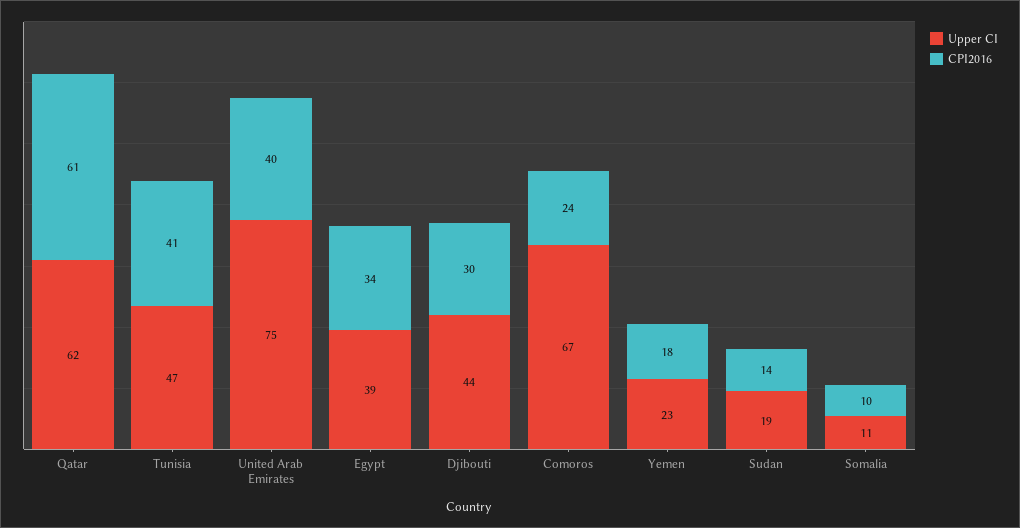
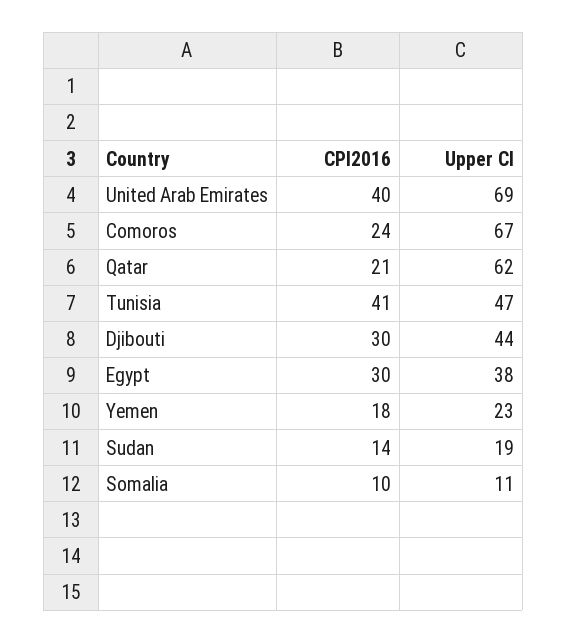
  {
    "Upper CI": {
      "Qatar": 62,
      "Tunisia": 47,
-     "United Arab Emirates": 75,
+     "United Arab Emirates": 69,
-     "Egypt": 39,
+     "Egypt": 38,
      "Djibouti": 44,
      "Comoros": 67,
      "Yemen": 23,
      "Sudan": 19,
      "Somalia": 11
    },
    "CPI2016": {
-     "Qatar": 61,
+     "Qatar": 21,
      "Tunisia": 41,
      "United Arab Emirates": 40,
-     "Egypt": 34,
+     "Egypt": 30,
      "Djibouti": 30,
      "Comoros": 24,
      "Yemen": 18,
      "Sudan": 14,
      "Somalia": 10
    }
  }

